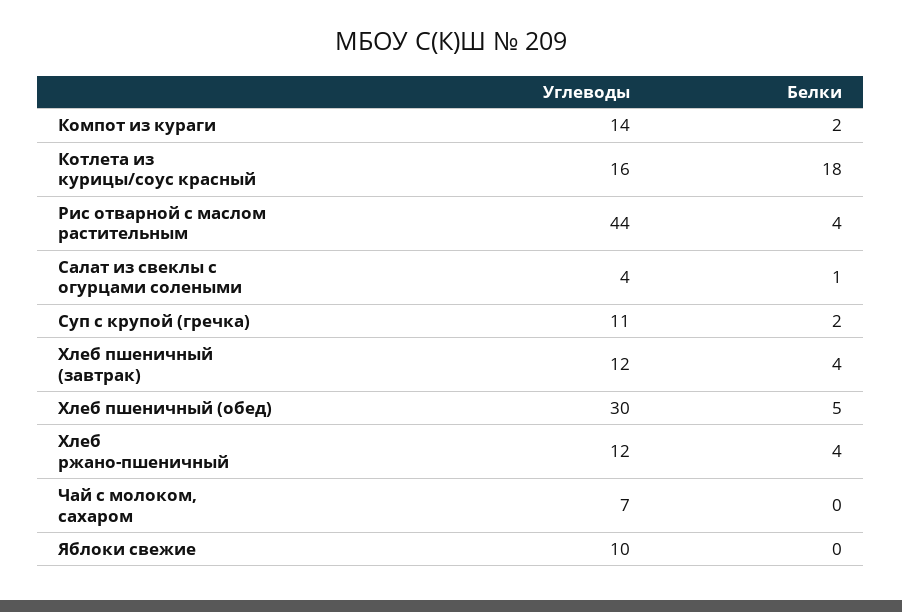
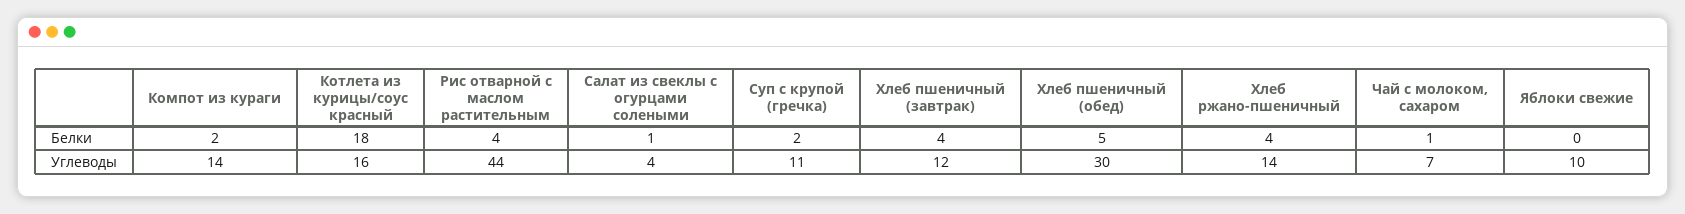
  {
    "Углеводы": {
      "Компот из кураги": 14,
      "Котлета из курицы/соус красный": 16,
      "Рис отварной с маслом растительным": 44,
      "Салат из свеклы с огурцами солеными": 4,
      "Суп с крупой (гречка)": 11,
      "Хлеб пшеничный (завтрак)": 12,
      "Хлеб пшеничный (обед)": 30,
-     "Хлеб ржано-пшеничный": 12,
+     "Хлеб ржано-пшеничный": 14,
      "Чай с молоком, сахаром": 7,
      "Яблоки свежие": 10
    },
    "Белки": {
      "Компот из кураги": 2,
      "Котлета из курицы/соус красный": 18,
      "Рис отварной с маслом растительным": 4,
      "Салат из свеклы с огурцами солеными": 1,
      "Суп с крупой (гречка)": 2,
      "Хлеб пшеничный (завтрак)": 4,
      "Хлеб пшеничный (обед)": 5,
      "Хлеб ржано-пшеничный": 4,
-     "Чай с молоком, сахаром": 0,
+     "Чай с молоком, сахаром": 1,
      "Яблоки свежие": 0
    }
  }

